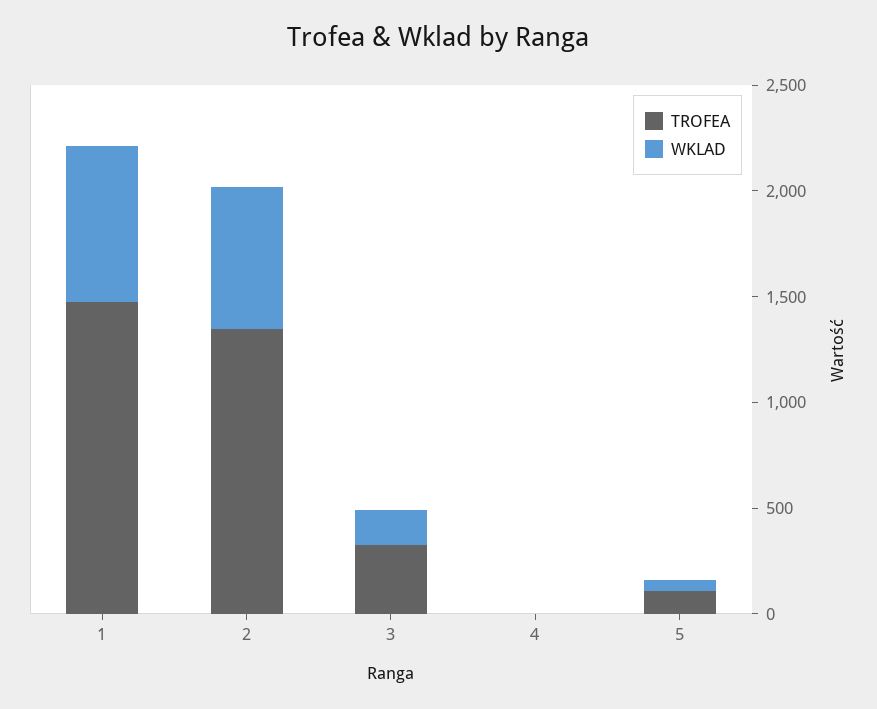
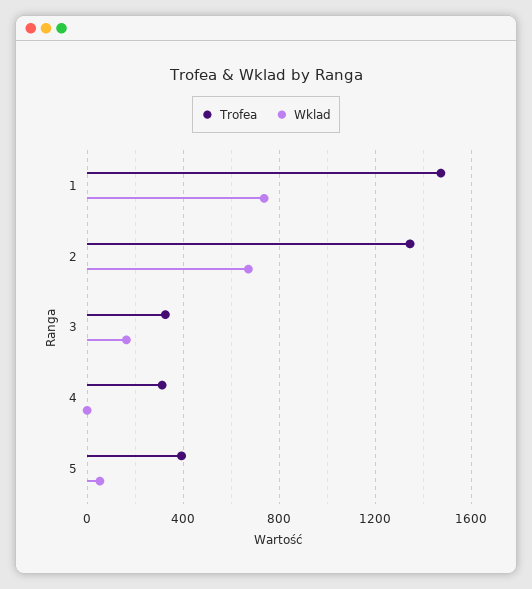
  {
    "TROFEA": {
      "1": 1450,
      "2": 1350,
      "3": 350,
-     "4": 0,
+     "4": 300,
-     "5": 100
+     "5": 400
    },
    "WKLAD": {
      "1": 750,
      "2": 650,
      "3": 150,
      "4": 0,
      "5": 50
    }
  }

